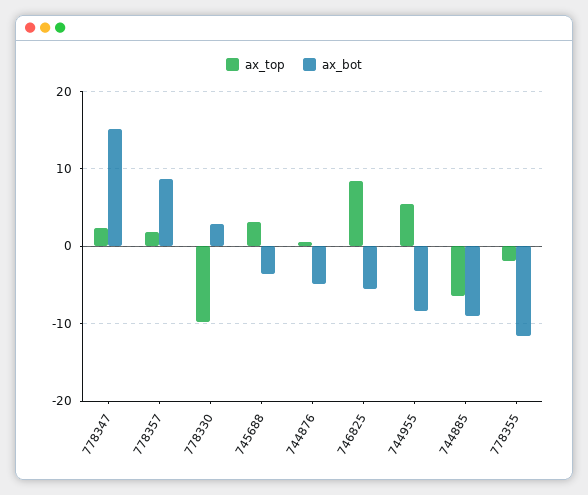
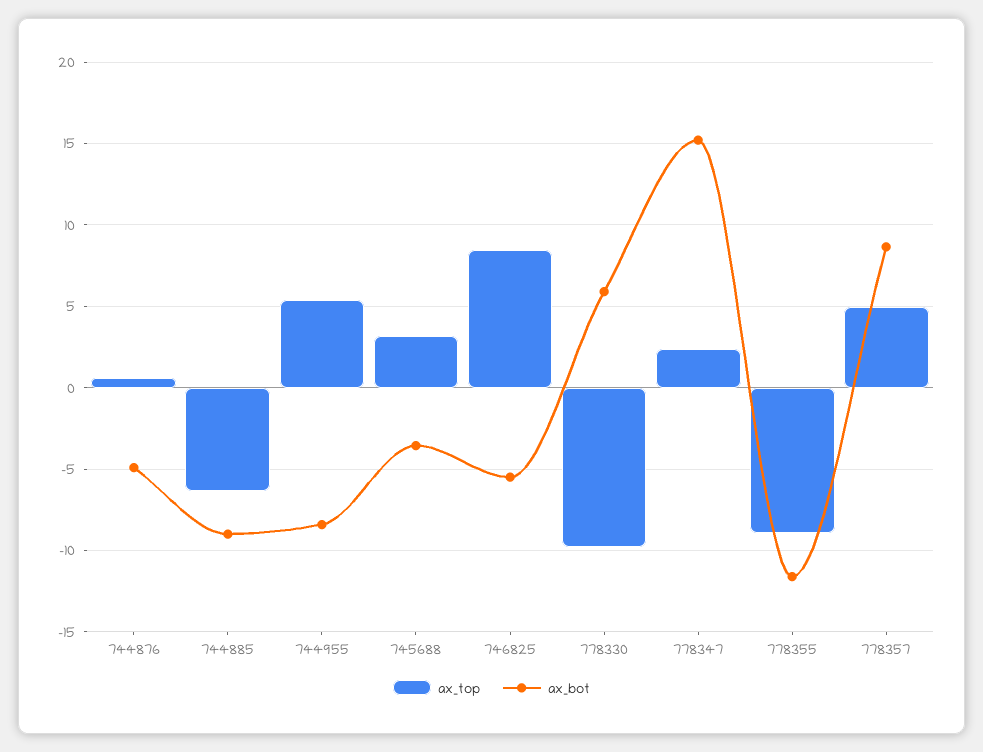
  {
    "ax_top": {
      "778347": 2.5,
-     "778357": 2,
+     "778357": 5,
      "778330": -10,
      "745688": 3,
      "744876": 0.5,
      "746825": 8.5,
      "744955": 5.5,
      "744885": -6.5,
-     "778355": -2
+     "778355": -9
    },
    "ax_bot": {
      "778347": 15,
      "778357": 8.5,
-     "778330": 3,
+     "778330": 6,
      "745688": -3.5,
      "744876": -5,
      "746825": -5.5,
      "744955": -8.5,
      "744885": -9,
      "778355": -11.5
    }
  }

